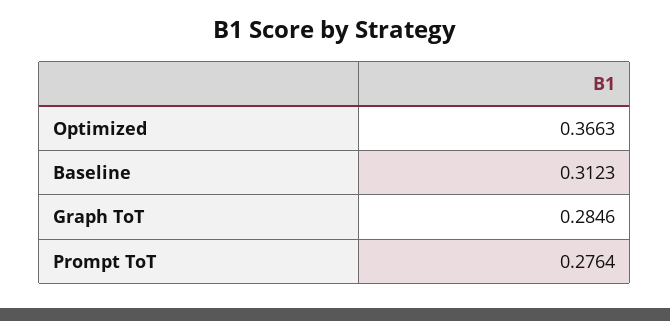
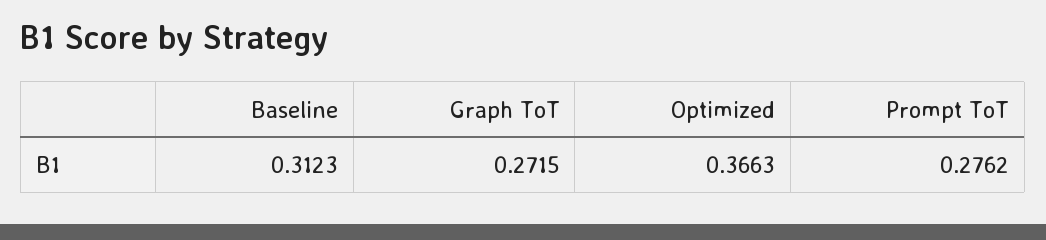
  {
    "Optimized": 0.3663,
    "Baseline": 0.3123,
-   "Graph ToT": 0.2846,
+   "Graph ToT": 0.2715,
-   "Prompt ToT": 0.2764
+   "Prompt ToT": 0.2762
  }

